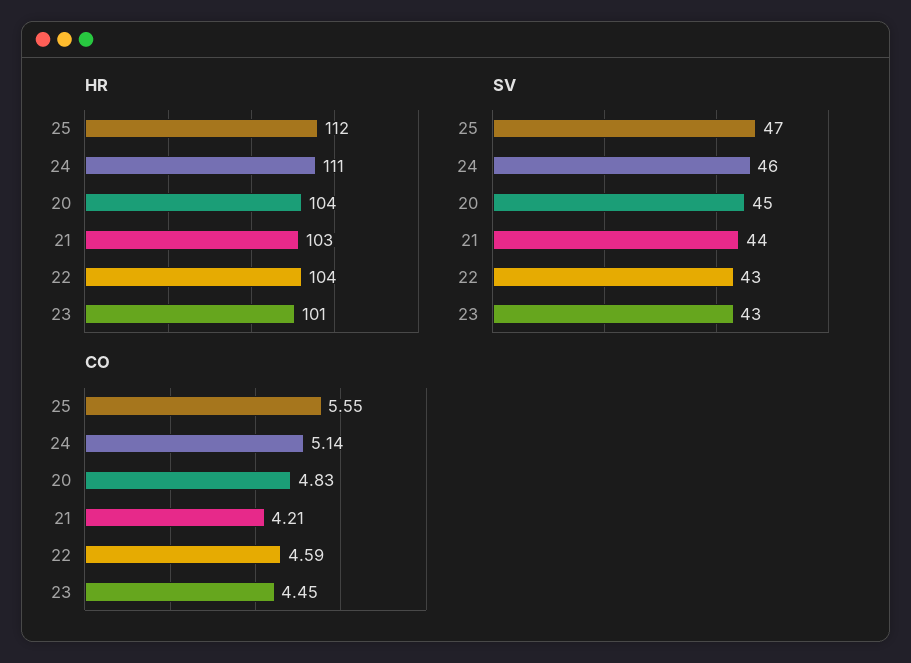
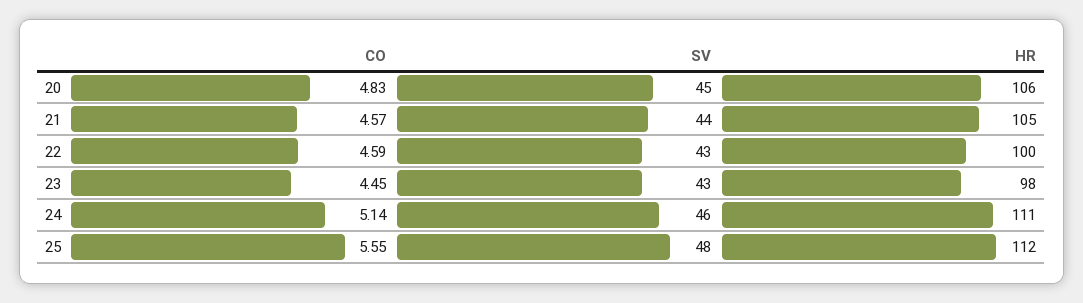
  {
    "HR": {
      "25": 112,
      "24": 111,
-     "20": 104,
+     "20": 106,
-     "21": 103,
+     "21": 105,
-     "22": 104,
+     "22": 100,
-     "23": 101
+     "23": 98
    },
    "SV": {
-     "25": 47,
+     "25": 48,
      "24": 46,
      "20": 45,
      "21": 44,
      "22": 43,
      "23": 43
    },
    "CO": {
      "25": 5.55,
      "24": 5.14,
      "20": 4.83,
-     "21": 4.21,
+     "21": 4.57,
      "22": 4.59,
      "23": 4.45
    }
  }

